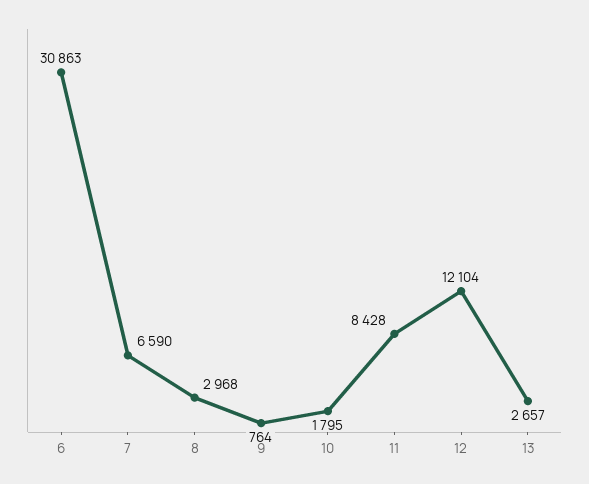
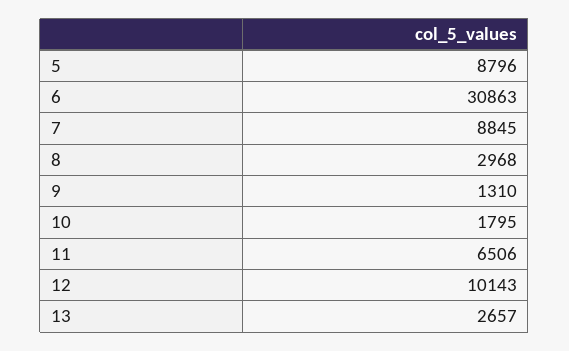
  {
    "6": 30863,
-   "7": 6590,
+   "7": 8845,
    "8": 2968,
-   "9": 764,
+   "9": 1310,
    "10": 1795,
-   "11": 8428,
+   "11": 6506,
-   "12": 12104,
+   "12": 10143,
-   "13": 2657
+   "13": 2657,
+   "5": 8796
  }

